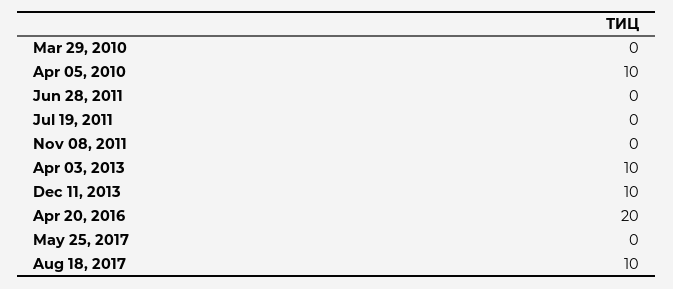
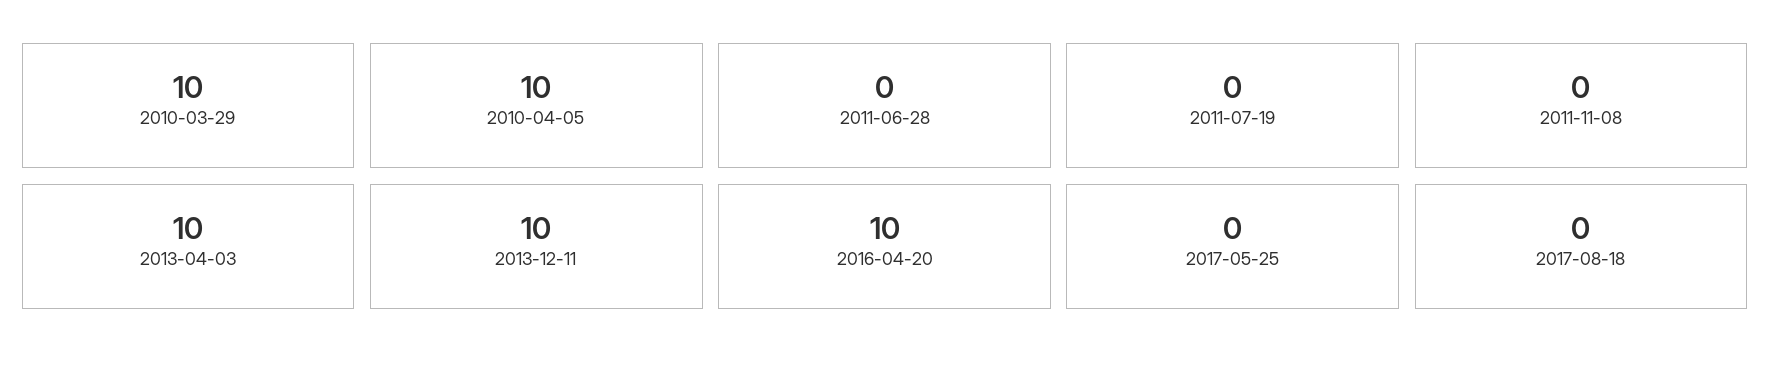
  {
-   "Mar 29, 2010": 0,
+   "Mar 29, 2010": 10,
    "Apr 05, 2010": 10,
    "Jun 28, 2011": 0,
    "Jul 19, 2011": 0,
    "Nov 08, 2011": 0,
    "Apr 03, 2013": 10,
    "Dec 11, 2013": 10,
-   "Apr 20, 2016": 20,
+   "Apr 20, 2016": 10,
    "May 25, 2017": 0,
-   "Aug 18, 2017": 10
+   "Aug 18, 2017": 0
  }

